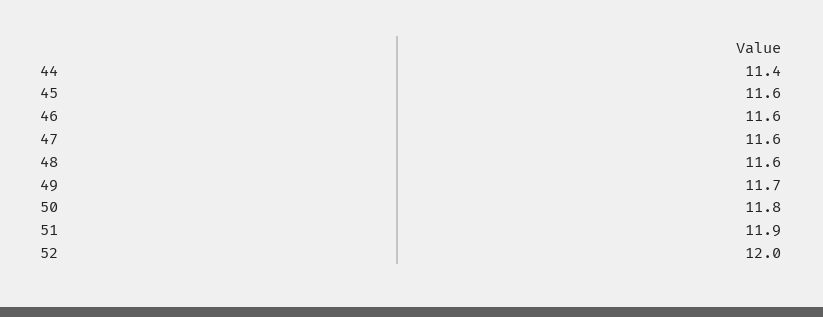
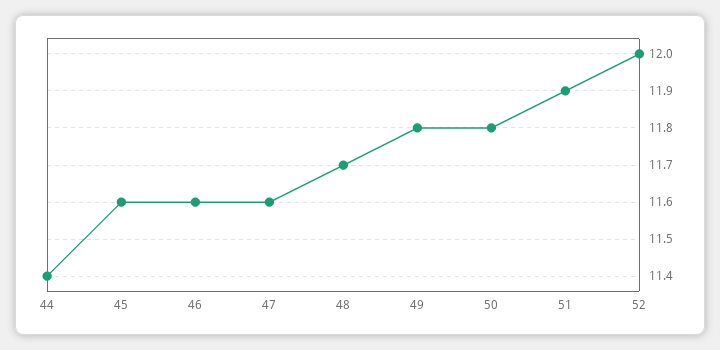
  {
    "44": 11.4,
    "45": 11.6,
    "46": 11.6,
    "47": 11.6,
-   "48": 11.6,
+   "48": 11.7,
-   "49": 11.7,
+   "49": 11.8,
    "50": 11.8,
    "51": 11.9,
    "52": 12
  }

